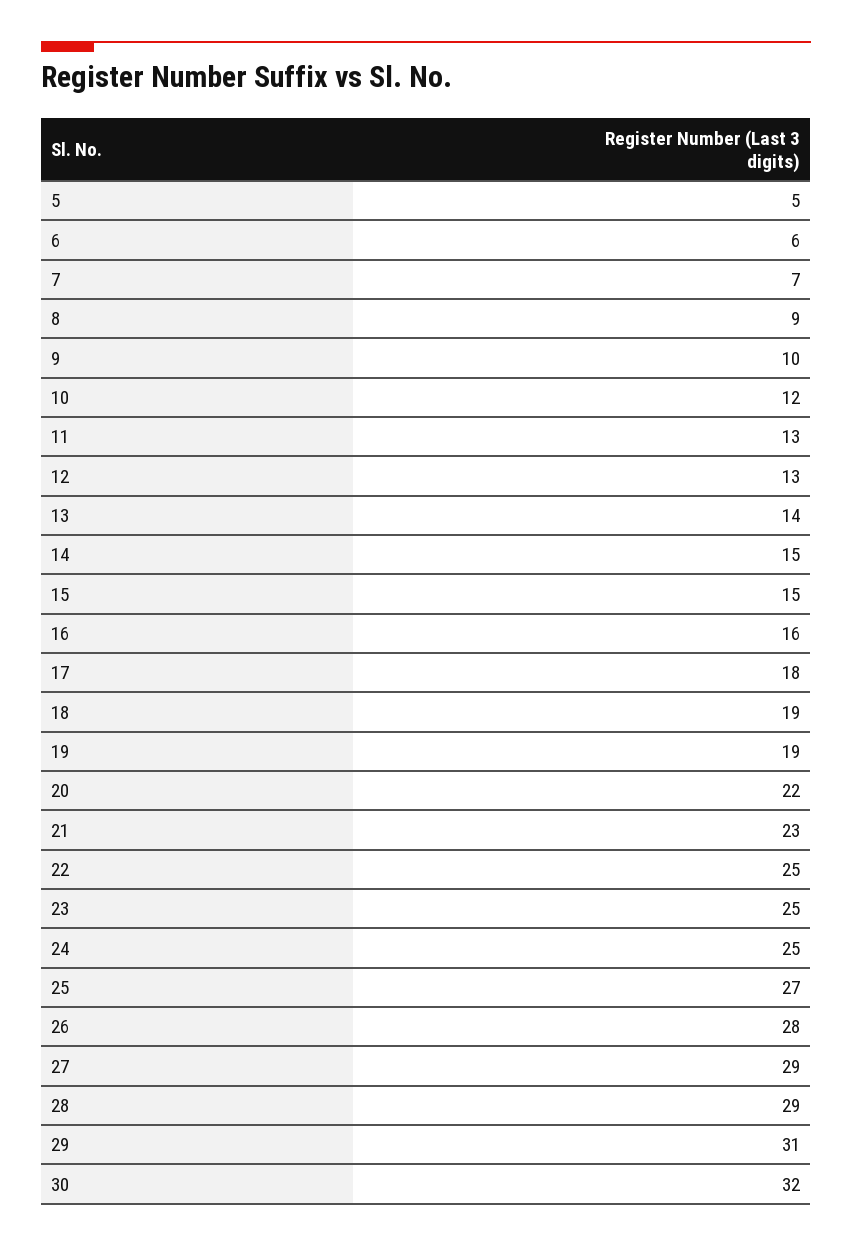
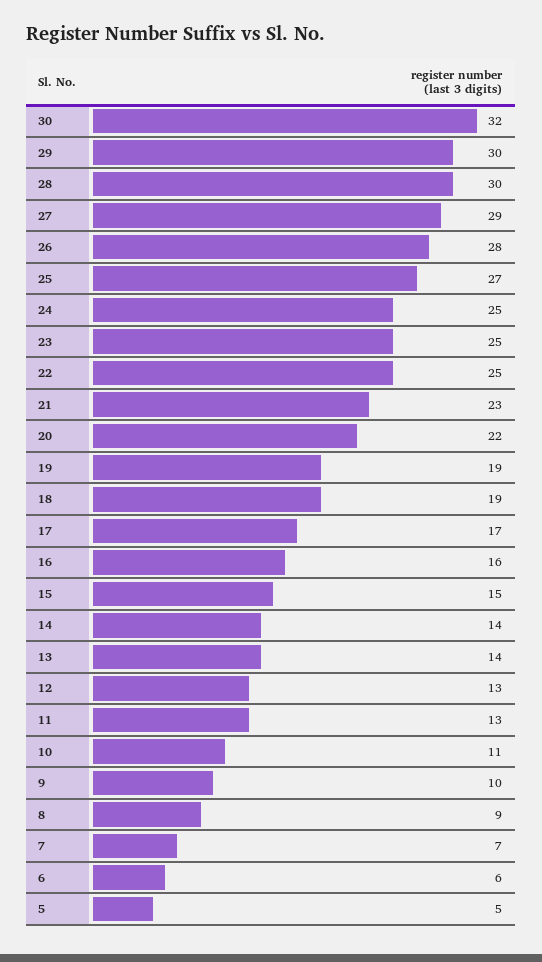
  {
    "5": 5,
    "6": 6,
    "7": 7,
    "8": 9,
    "9": 10,
-   "10": 12,
+   "10": 11,
    "11": 13,
    "12": 13,
    "13": 14,
-   "14": 15,
+   "14": 14,
    "15": 15,
    "16": 16,
-   "17": 18,
+   "17": 17,
    "18": 19,
    "19": 19,
    "20": 22,
    "21": 23,
    "22": 25,
    "23": 25,
    "24": 25,
    "25": 27,
    "26": 28,
    "27": 29,
-   "28": 29,
+   "28": 30,
-   "29": 31,
+   "29": 30,
    "30": 32
  }

